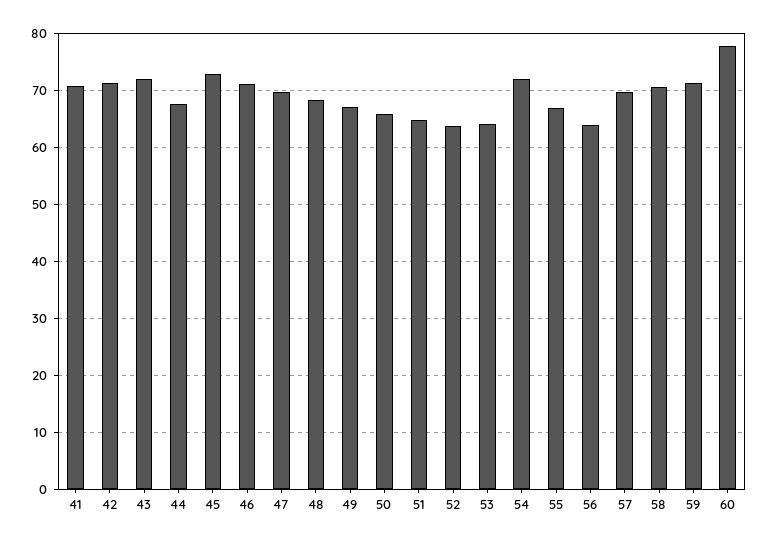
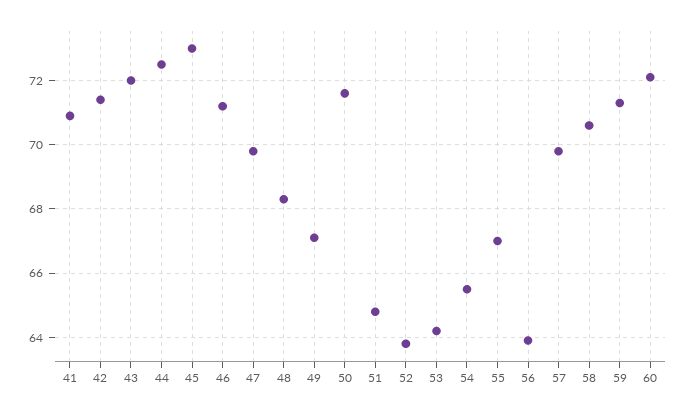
  {
    "41": 71,
    "42": 71.5,
    "43": 72,
-   "44": 68,
+   "44": 72.5,
    "45": 73,
    "46": 71,
    "47": 70,
    "48": 68.5,
    "49": 67,
-   "50": 66,
+   "50": 71.5,
    "51": 65,
    "52": 64,
    "53": 64,
-   "54": 72,
+   "54": 65.5,
    "55": 67,
    "56": 64,
    "57": 70,
    "58": 70.5,
    "59": 71.5,
-   "60": 78
+   "60": 72
  }

